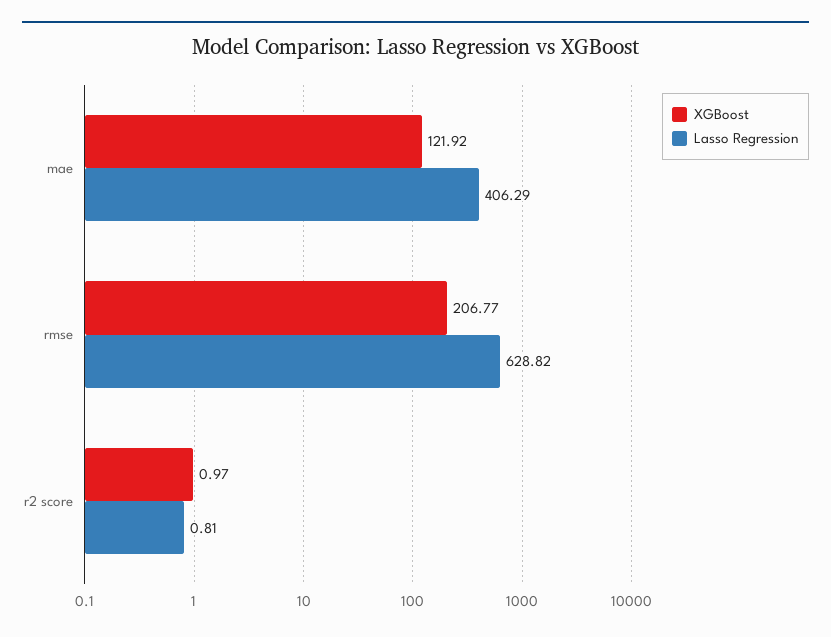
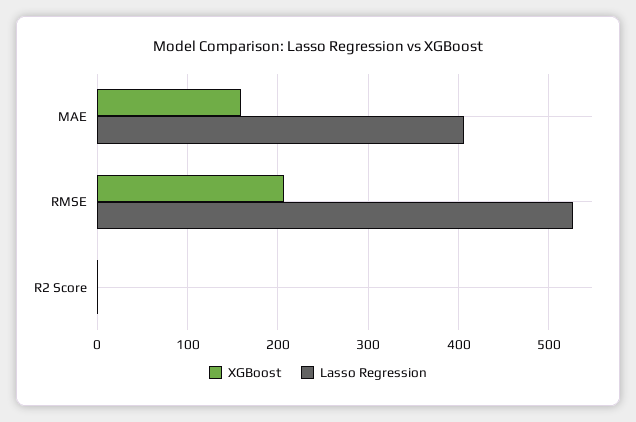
  {
    "XGBoost": {
-     "mae": 121.92,
+     "mae": 160,
      "rmse": 206.77,
      "r2 score": 0.97
    },
    "Lasso Regression": {
      "mae": 406.29,
-     "rmse": 628.82,
+     "rmse": 530,
      "r2 score": 0.81
    }
  }

